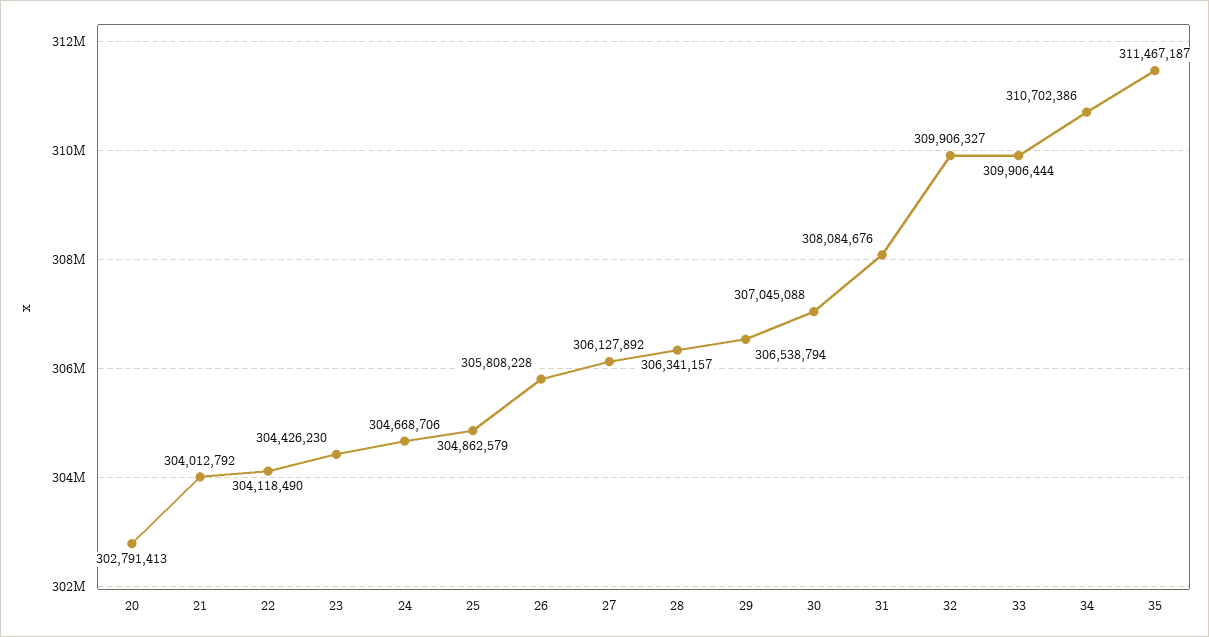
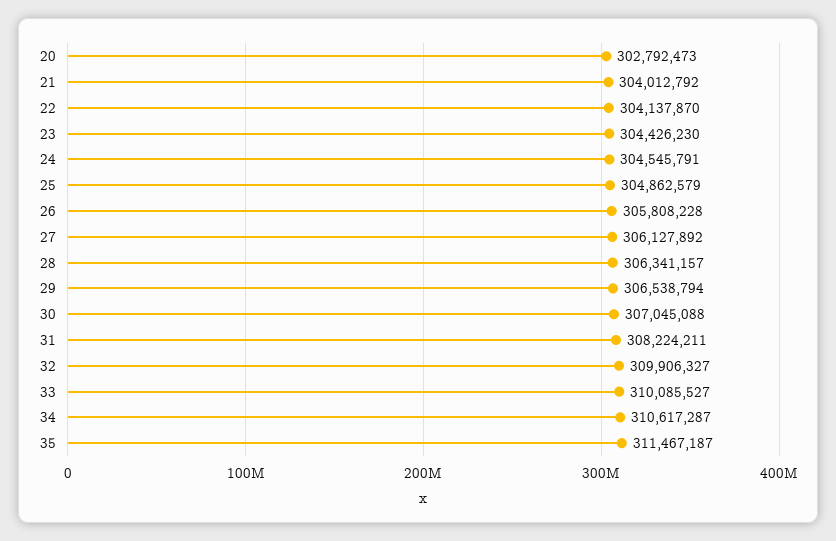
  {
-   "20": 302791413,
+   "20": 302792473,
    "21": 304012792,
-   "22": 304118490,
+   "22": 304137870,
    "23": 304426230,
-   "24": 304668706,
+   "24": 304545791,
    "25": 304862579,
    "26": 305808228,
    "27": 306127892,
    "28": 306341157,
    "29": 306538794,
    "30": 307045088,
-   "31": 308084676,
+   "31": 308224211,
    "32": 309906327,
-   "33": 309906444,
+   "33": 310085527,
-   "34": 310702386,
+   "34": 310617287,
    "35": 311467187
  }

